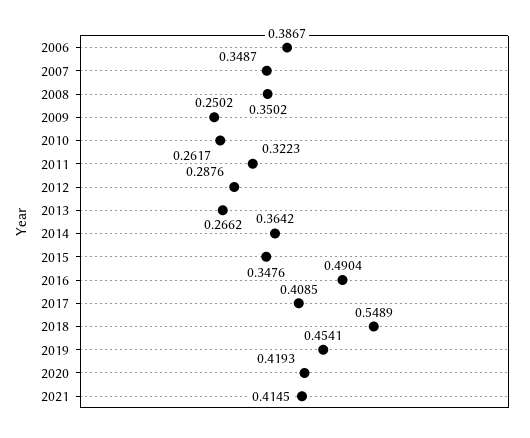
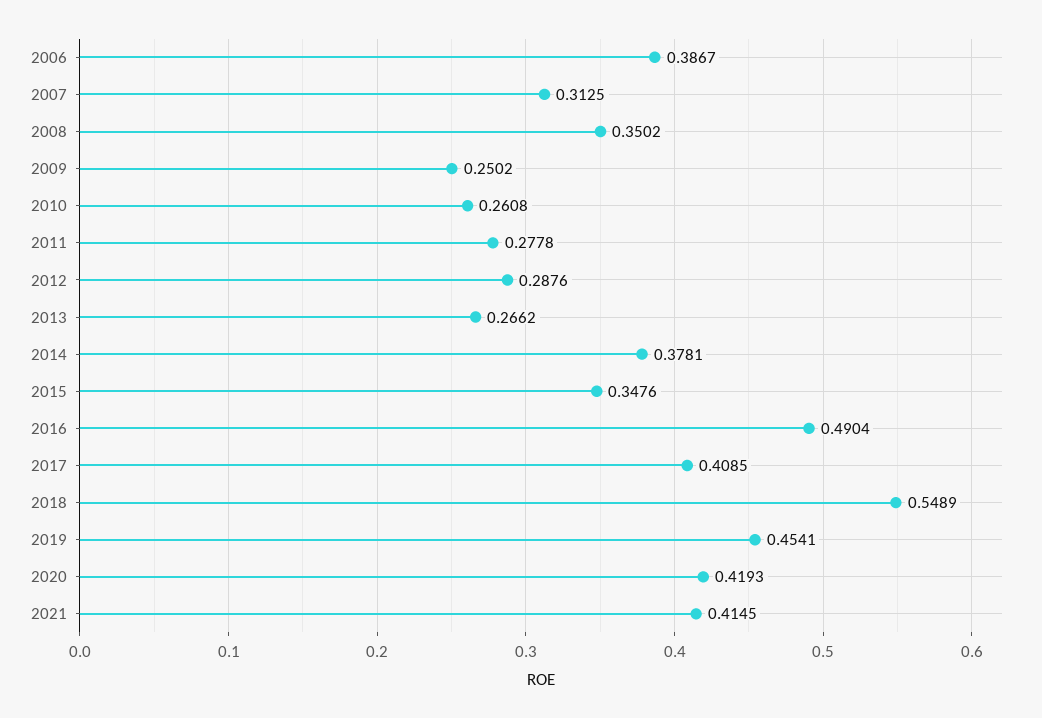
  {
    "2006": 0.3867,
-   "2007": 0.3487,
+   "2007": 0.3125,
    "2008": 0.3502,
    "2009": 0.2502,
-   "2010": 0.2617,
+   "2010": 0.2608,
-   "2011": 0.3223,
+   "2011": 0.2778,
    "2012": 0.2876,
    "2013": 0.2662,
-   "2014": 0.3642,
+   "2014": 0.3781,
    "2015": 0.3476,
    "2016": 0.4904,
    "2017": 0.4085,
    "2018": 0.5489,
    "2019": 0.4541,
    "2020": 0.4193,
    "2021": 0.4145
  }

